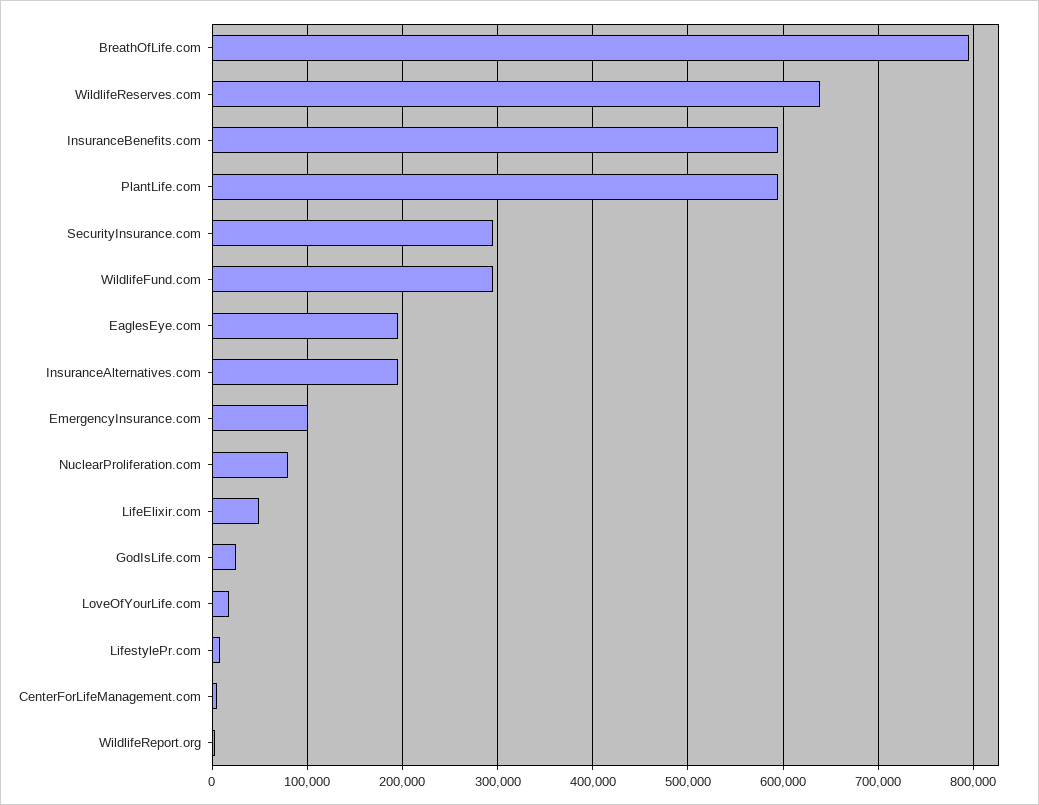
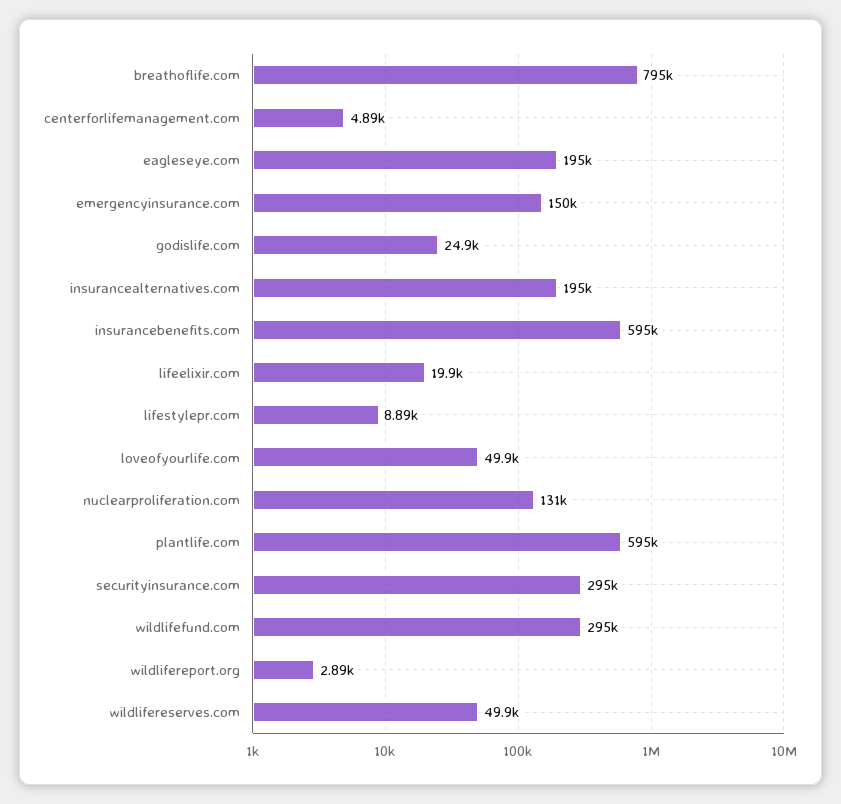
  {
    "BreathOfLife.com": 795000,
-   "WildlifeReserves.com": 640000,
+   "WildlifeReserves.com": 49900,
    "InsuranceBenefits.com": 595000,
    "PlantLife.com": 595000,
    "SecurityInsurance.com": 295000,
    "WildlifeFund.com": 295000,
    "EaglesEye.com": 195000,
    "InsuranceAlternatives.com": 195000,
-   "EmergencyInsurance.com": 100000,
+   "EmergencyInsurance.com": 150000,
-   "NuclearProliferation.com": 80000,
+   "NuclearProliferation.com": 131000,
-   "LifeElixir.com": 50000,
+   "LifeElixir.com": 19900,
    "GodIsLife.com": 24900,
-   "LoveOfYourLife.com": 20000,
+   "LoveOfYourLife.com": 49900,
    "LifestylePr.com": 8890,
    "CenterForLifeManagement.com": 4890,
    "WildlifeReport.org": 2890
  }

